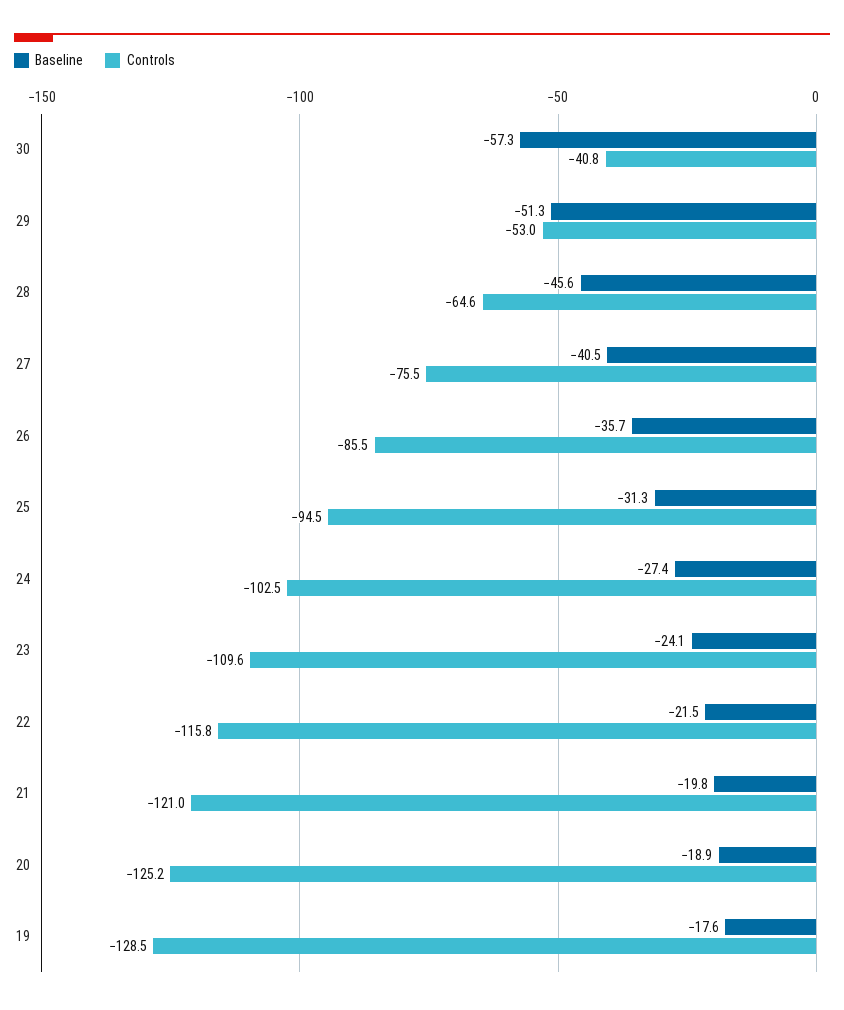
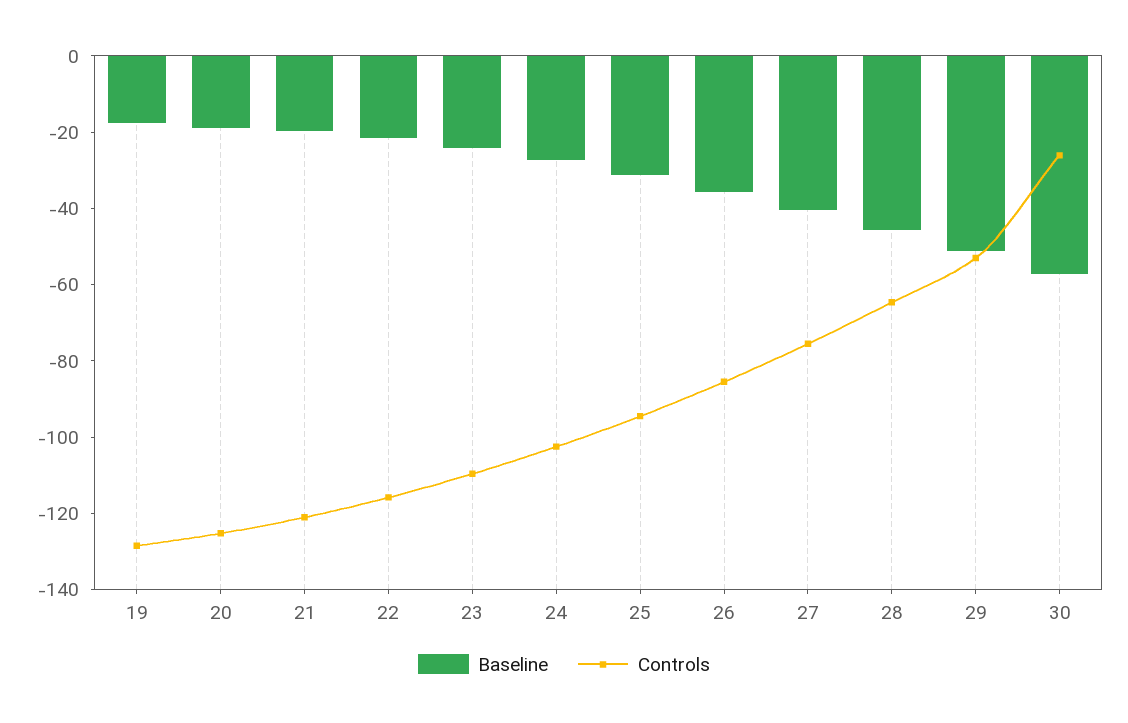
  {
    "Baseline": {
      "30": -57.3,
      "29": -51.3,
      "28": -45.6,
      "27": -40.5,
      "26": -35.7,
      "25": -31.3,
      "24": -27.4,
      "23": -24.1,
      "22": -21.5,
      "21": -19.8,
      "20": -18.9,
      "19": -17.6
    },
    "Controls": {
-     "30": -40.8,
+     "30": -25,
      "29": -53,
      "28": -64.6,
      "27": -75.5,
      "26": -85.5,
      "25": -94.5,
      "24": -102.5,
      "23": -109.6,
      "22": -115.8,
      "21": -121,
      "20": -125.2,
      "19": -128.5
    }
  }

